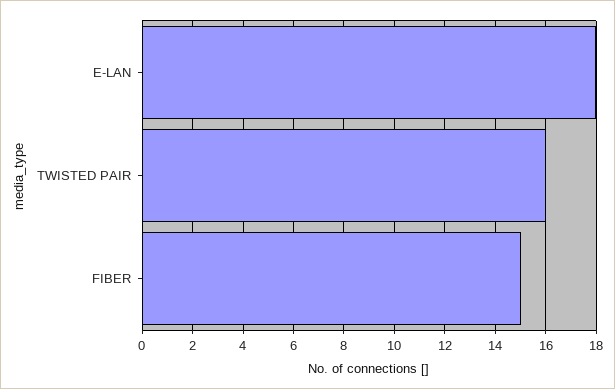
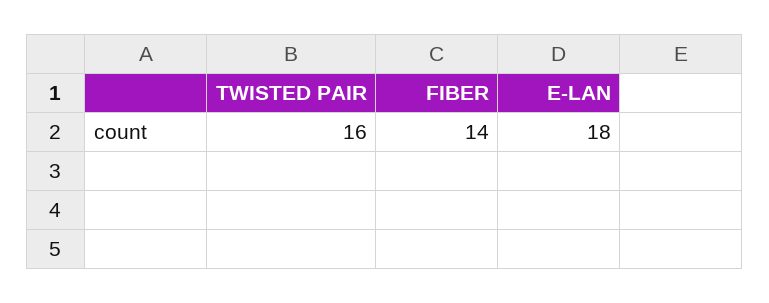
  {
    "E-LAN": 18,
    "TWISTED PAIR": 16,
-   "FIBER": 15
+   "FIBER": 14
  }

